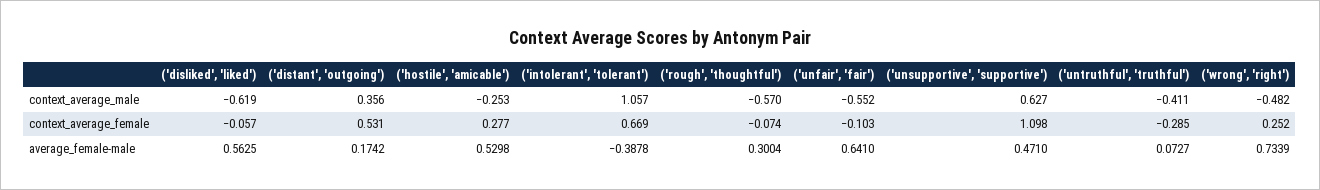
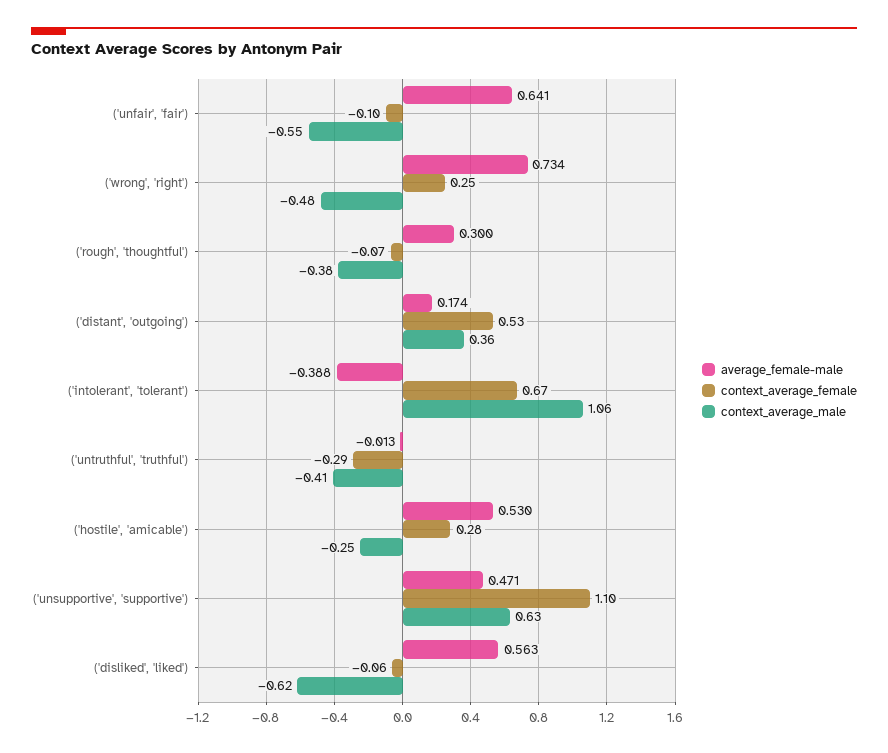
  {
    "context_average_male": {
      "('disliked', 'liked')": -0.619,
      "('distant', 'outgoing')": 0.356,
      "('hostile', 'amicable')": -0.253,
      "('intolerant', 'tolerant')": 1.057,
-     "('rough', 'thoughtful')": -0.57,
+     "('rough', 'thoughtful')": -0.38,
      "('unfair', 'fair')": -0.552,
      "('unsupportive', 'supportive')": 0.627,
      "('untruthful', 'truthful')": -0.411,
      "('wrong', 'right')": -0.482
    },
    "context_average_female": {
      "('disliked', 'liked')": -0.057,
      "('distant', 'outgoing')": 0.531,
      "('hostile', 'amicable')": 0.277,
      "('intolerant', 'tolerant')": 0.669,
      "('rough', 'thoughtful')": -0.074,
      "('unfair', 'fair')": -0.103,
      "('unsupportive', 'supportive')": 1.098,
      "('untruthful', 'truthful')": -0.285,
      "('wrong', 'right')": 0.252
    },
    "average_female-male": {
      "('disliked', 'liked')": 0.5625,
      "('distant', 'outgoing')": 0.1742,
      "('hostile', 'amicable')": 0.5298,
      "('intolerant', 'tolerant')": -0.3878,
      "('rough', 'thoughtful')": 0.3004,
      "('unfair', 'fair')": 0.641,
      "('unsupportive', 'supportive')": 0.471,
-     "('untruthful', 'truthful')": 0.0727,
+     "('untruthful', 'truthful')": -0.013,
      "('wrong', 'right')": 0.7339
    }
  }

